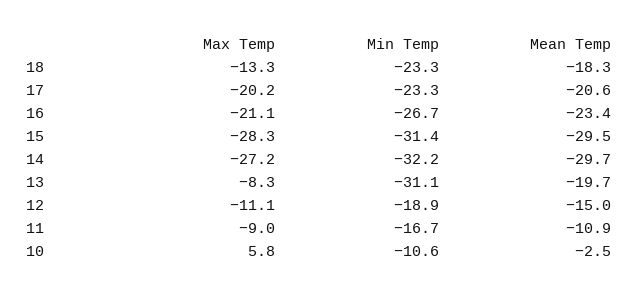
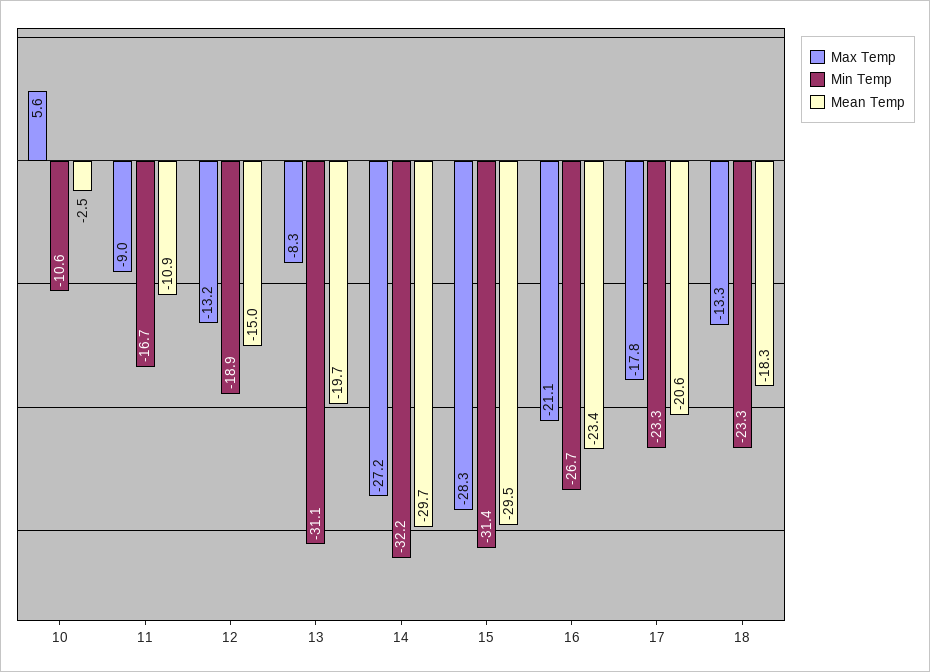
  {
    "Max Temp": {
      "18": -13.3,
-     "17": -20.2,
+     "17": -17.8,
      "16": -21.1,
      "15": -28.3,
      "14": -27.2,
      "13": -8.3,
-     "12": -11.1,
+     "12": -13.2,
      "11": -9,
-     "10": 5.8
+     "10": 5.6
    },
    "Min Temp": {
      "18": -23.3,
      "17": -23.3,
      "16": -26.7,
      "15": -31.4,
      "14": -32.2,
      "13": -31.1,
      "12": -18.9,
      "11": -16.7,
      "10": -10.6
    },
    "Mean Temp": {
      "18": -18.3,
      "17": -20.6,
      "16": -23.4,
      "15": -29.5,
      "14": -29.7,
      "13": -19.7,
      "12": -15,
      "11": -10.9,
      "10": -2.5
    }
  }

